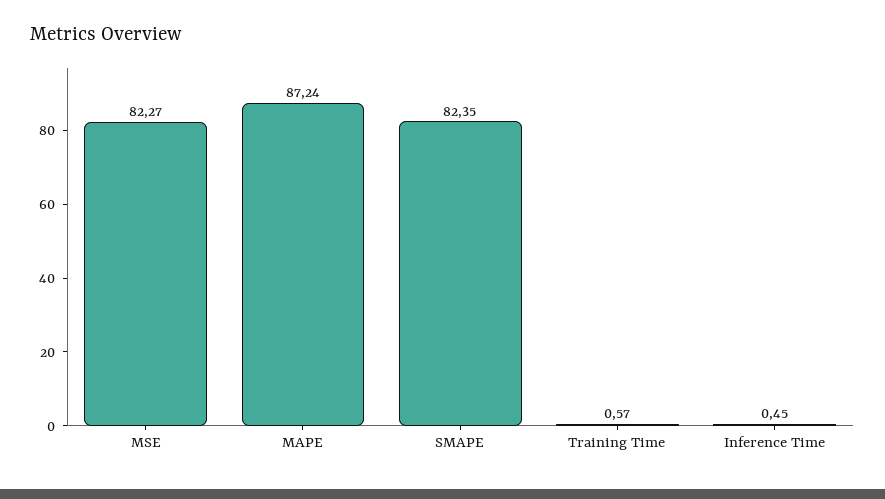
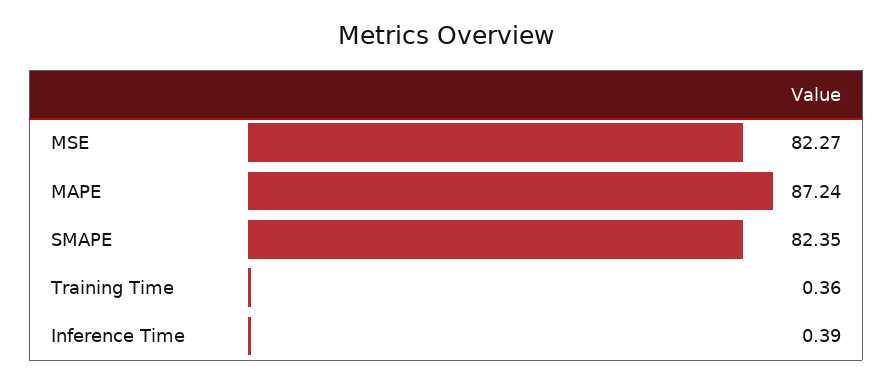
  {
    "MSE": 82.27,
    "MAPE": 87.24,
    "SMAPE": 82.35,
-   "Training Time": 0.57,
+   "Training Time": 0.36,
-   "Inference Time": 0.45
+   "Inference Time": 0.39
  }

